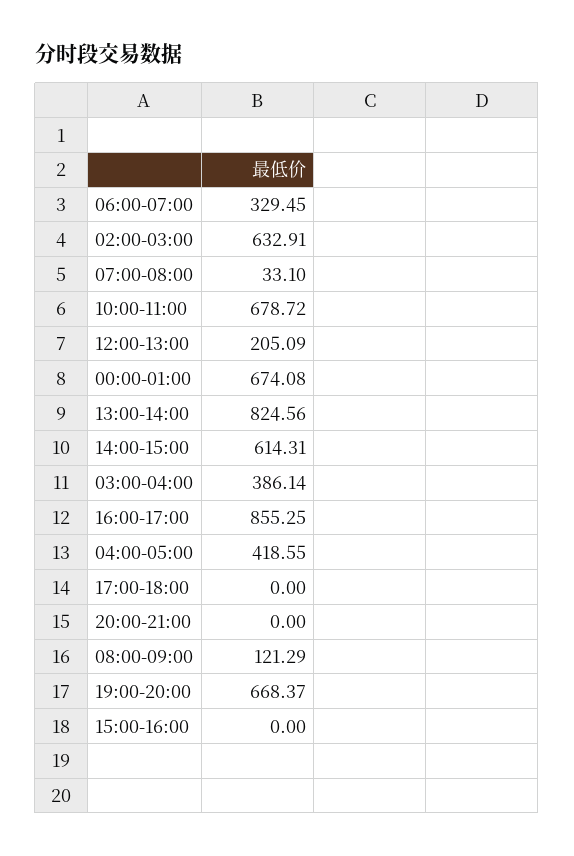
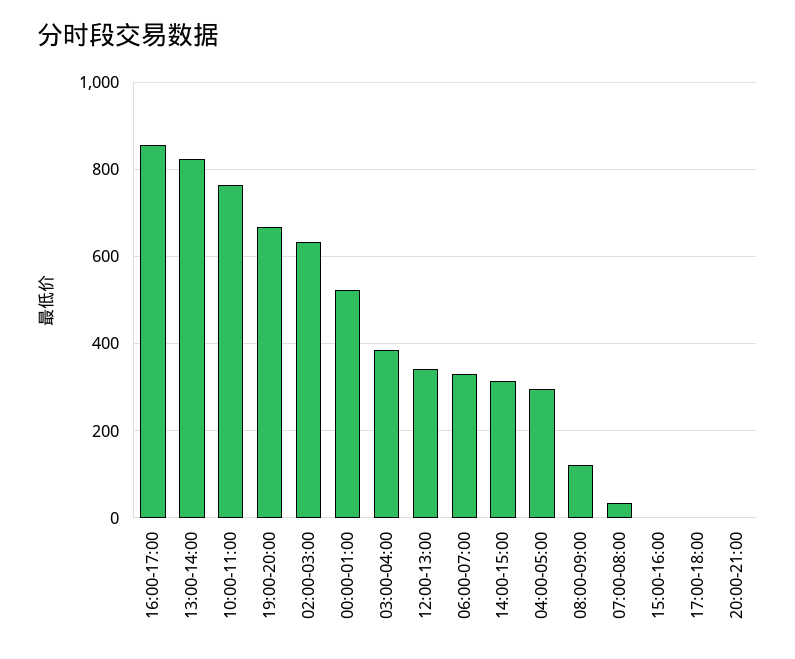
  {
    "06:00-07:00": 329.45,
    "02:00-03:00": 632.91,
    "07:00-08:00": 33.1,
-   "10:00-11:00": 678.72,
+   "10:00-11:00": 760,
-   "12:00-13:00": 205.09,
+   "12:00-13:00": 340,
-   "00:00-01:00": 674.08,
+   "00:00-01:00": 520,
    "13:00-14:00": 824.56,
-   "14:00-15:00": 614.31,
+   "14:00-15:00": 320,
    "03:00-04:00": 386.14,
    "16:00-17:00": 855.25,
-   "04:00-05:00": 418.55,
+   "04:00-05:00": 300,
    "17:00-18:00": 0,
    "20:00-21:00": 0,
    "08:00-09:00": 121.29,
    "19:00-20:00": 668.37,
    "15:00-16:00": 0
  }

